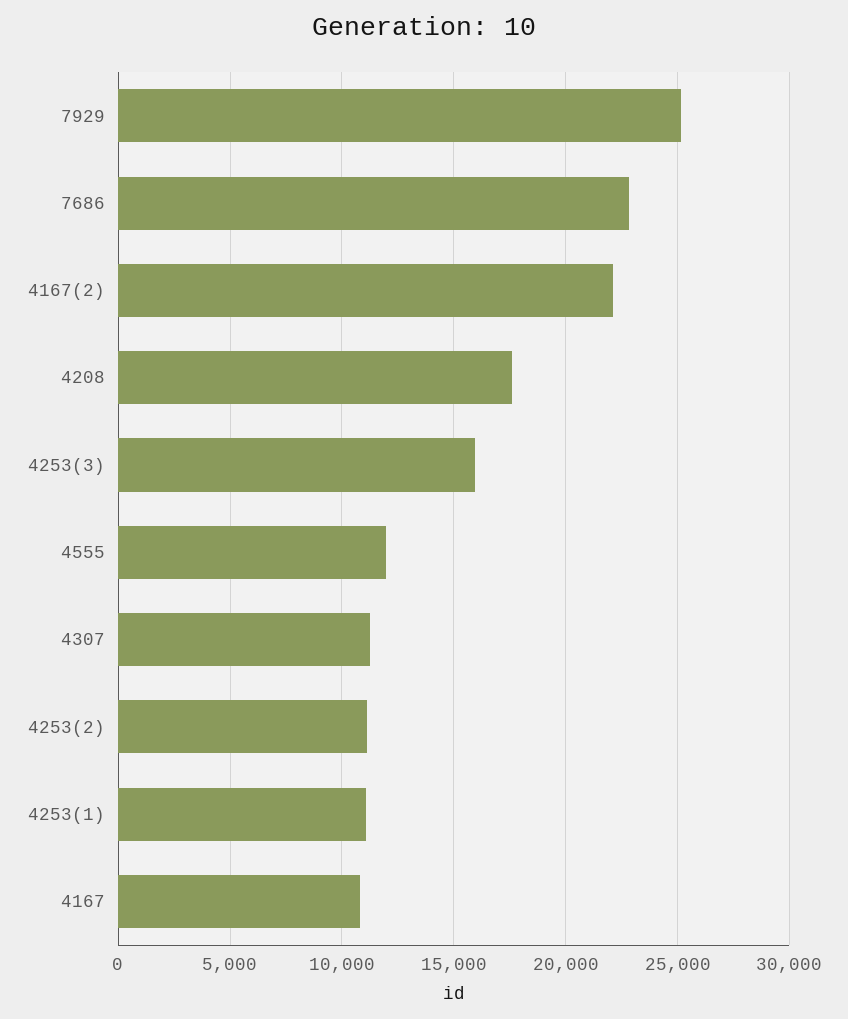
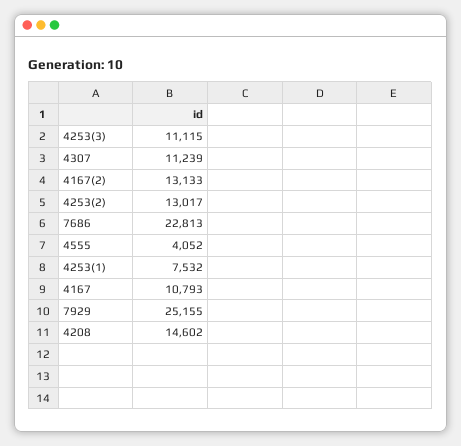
  {
    "7929": 25155,
    "7686": 22813,
-   "4167(2)": 22000,
+   "4167(2)": 13133,
-   "4208": 17500,
+   "4208": 14602,
-   "4253(3)": 16000,
+   "4253(3)": 11115,
-   "4555": 12000,
+   "4555": 4052,
    "4307": 11239,
-   "4253(2)": 11000,
+   "4253(2)": 13017,
-   "4253(1)": 11000,
+   "4253(1)": 7532,
    "4167": 10793
  }

